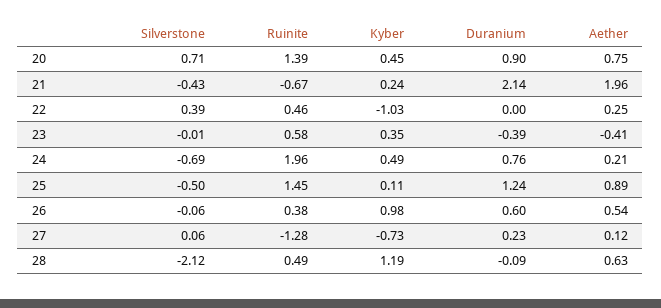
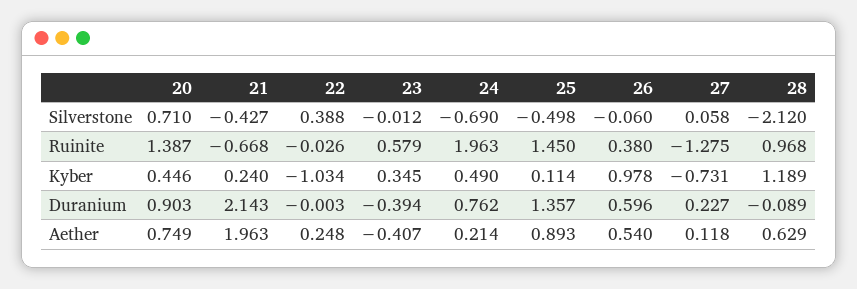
  {
    "Silverstone": {
      "20": 0.71,
      "21": -0.427,
      "22": 0.388,
      "23": -0.012,
      "24": -0.69,
      "25": -0.498,
      "26": -0.06,
      "27": 0.058,
      "28": -2.12
    },
    "Ruinite": {
      "20": 1.387,
      "21": -0.668,
-     "22": 0.46,
+     "22": -0.026,
      "23": 0.579,
      "24": 1.963,
      "25": 1.45,
      "26": 0.38,
      "27": -1.275,
-     "28": 0.49
+     "28": 0.968
    },
    "Kyber": {
      "20": 0.446,
      "21": 0.24,
      "22": -1.034,
      "23": 0.345,
      "24": 0.49,
      "25": 0.114,
      "26": 0.978,
      "27": -0.731,
      "28": 1.189
    },
    "Duranium": {
      "20": 0.903,
      "21": 2.143,
      "22": -0.003,
      "23": -0.394,
      "24": 0.762,
-     "25": 1.24,
+     "25": 1.357,
      "26": 0.596,
      "27": 0.227,
      "28": -0.089
    },
    "Aether": {
      "20": 0.749,
      "21": 1.963,
      "22": 0.248,
      "23": -0.407,
      "24": 0.214,
      "25": 0.893,
      "26": 0.54,
      "27": 0.118,
      "28": 0.629
    }
  }

